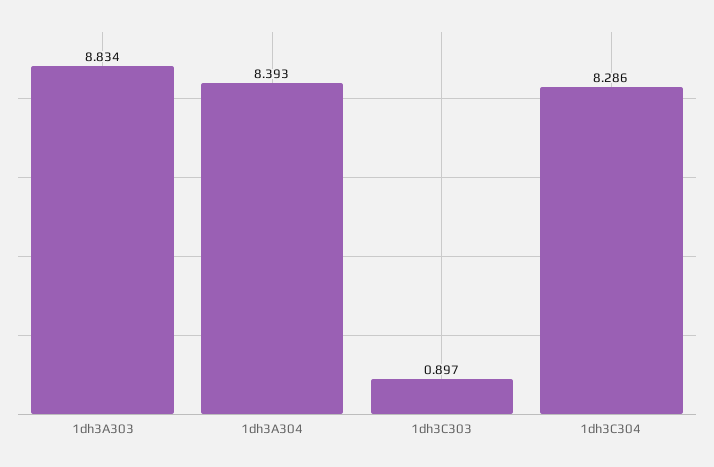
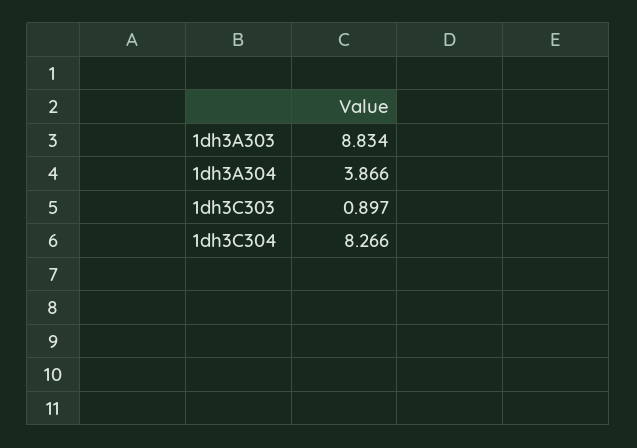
  {
    "1dh3A303": 8.834,
-   "1dh3A304": 8.393,
+   "1dh3A304": 3.866,
    "1dh3C303": 0.897,
-   "1dh3C304": 8.286
+   "1dh3C304": 8.266
  }

